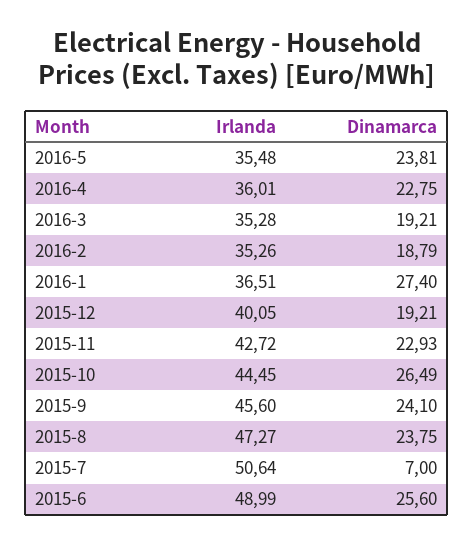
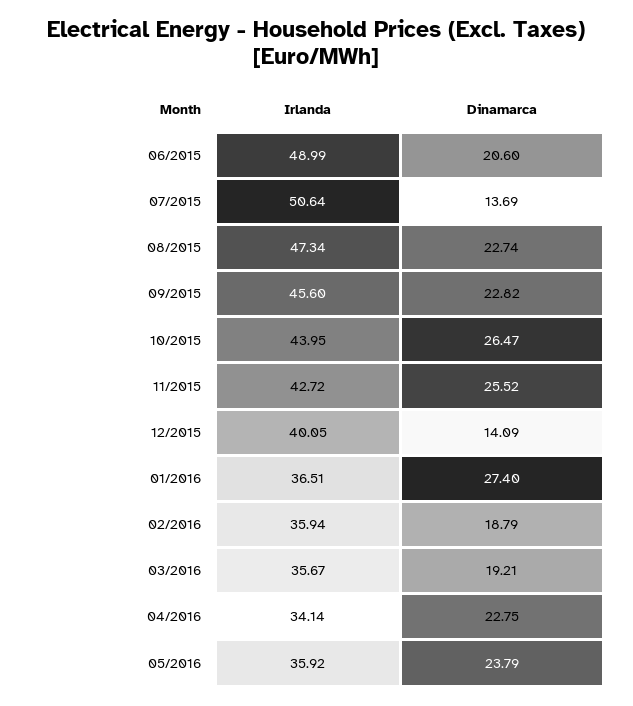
  {
    "Irlanda": {
-     "2016-5": 35.48,
+     "2016-5": 35.92,
-     "2016-4": 36.01,
+     "2016-4": 34.14,
-     "2016-3": 35.28,
+     "2016-3": 35.67,
-     "2016-2": 35.26,
+     "2016-2": 35.94,
      "2016-1": 36.51,
      "2015-12": 40.05,
      "2015-11": 42.72,
-     "2015-10": 44.45,
+     "2015-10": 43.95,
      "2015-9": 45.6,
-     "2015-8": 47.27,
+     "2015-8": 47.34,
      "2015-7": 50.64,
      "2015-6": 48.99
    },
    "Dinamarca": {
-     "2016-5": 23.81,
+     "2016-5": 23.79,
      "2016-4": 22.75,
      "2016-3": 19.21,
      "2016-2": 18.79,
      "2016-1": 27.4,
-     "2015-12": 19.21,
+     "2015-12": 14.09,
-     "2015-11": 22.93,
+     "2015-11": 25.52,
-     "2015-10": 26.49,
+     "2015-10": 26.47,
-     "2015-9": 24.1,
+     "2015-9": 22.82,
-     "2015-8": 23.75,
+     "2015-8": 22.74,
-     "2015-7": 7,
+     "2015-7": 13.69,
-     "2015-6": 25.6
+     "2015-6": 20.6
    }
  }

